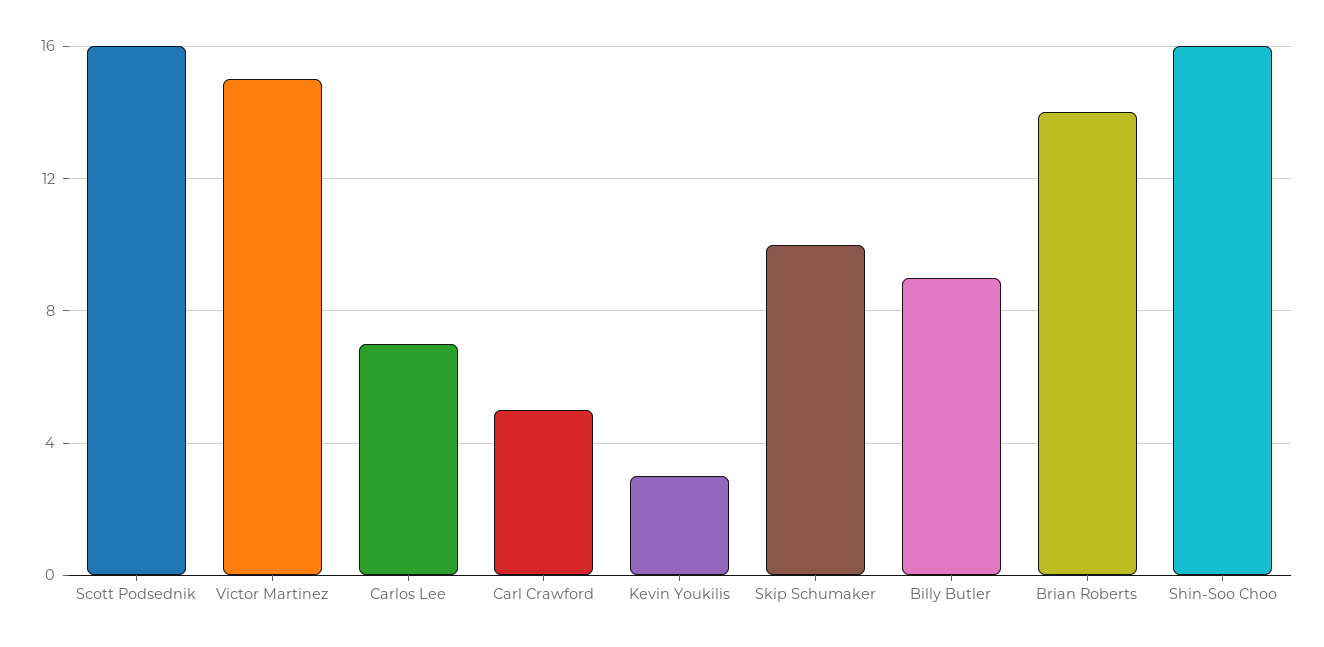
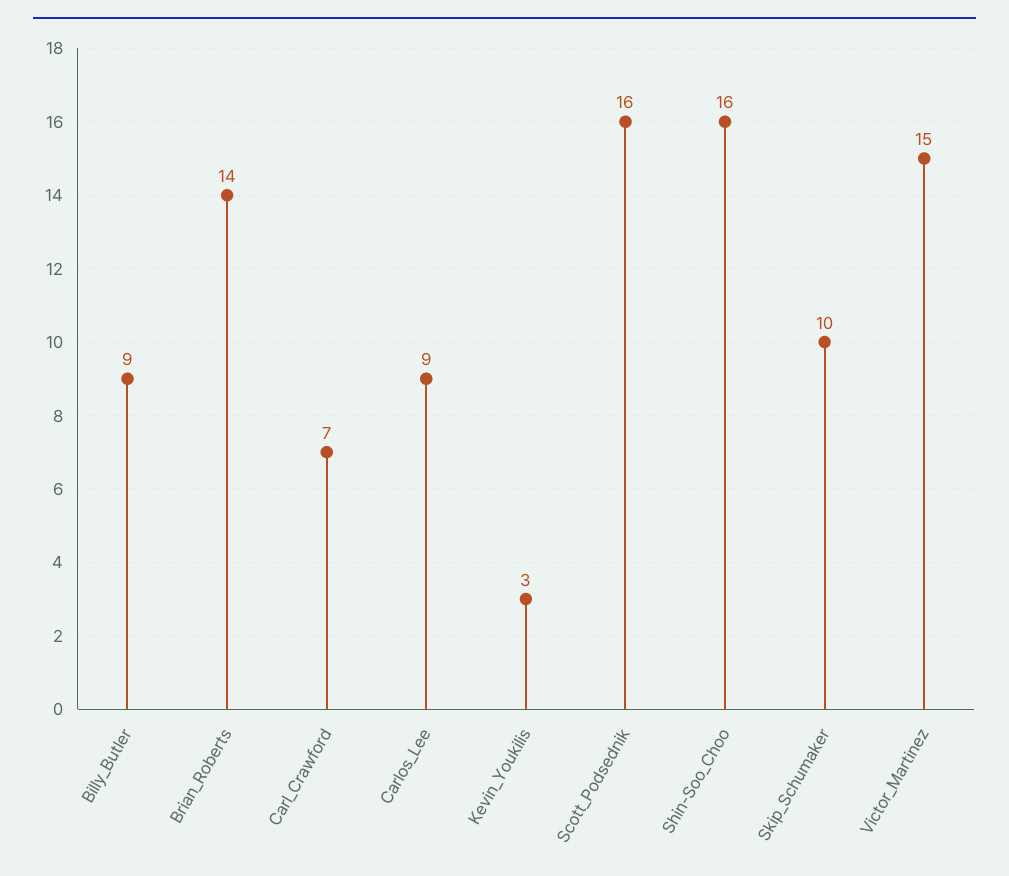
  {
    "Scott Podsednik": 16,
    "Victor Martinez": 15,
-   "Carlos Lee": 7,
+   "Carlos Lee": 9,
-   "Carl Crawford": 5,
+   "Carl Crawford": 7,
    "Kevin Youkilis": 3,
    "Skip Schumaker": 10,
    "Billy Butler": 9,
    "Brian Roberts": 14,
    "Shin-Soo Choo": 16
  }

